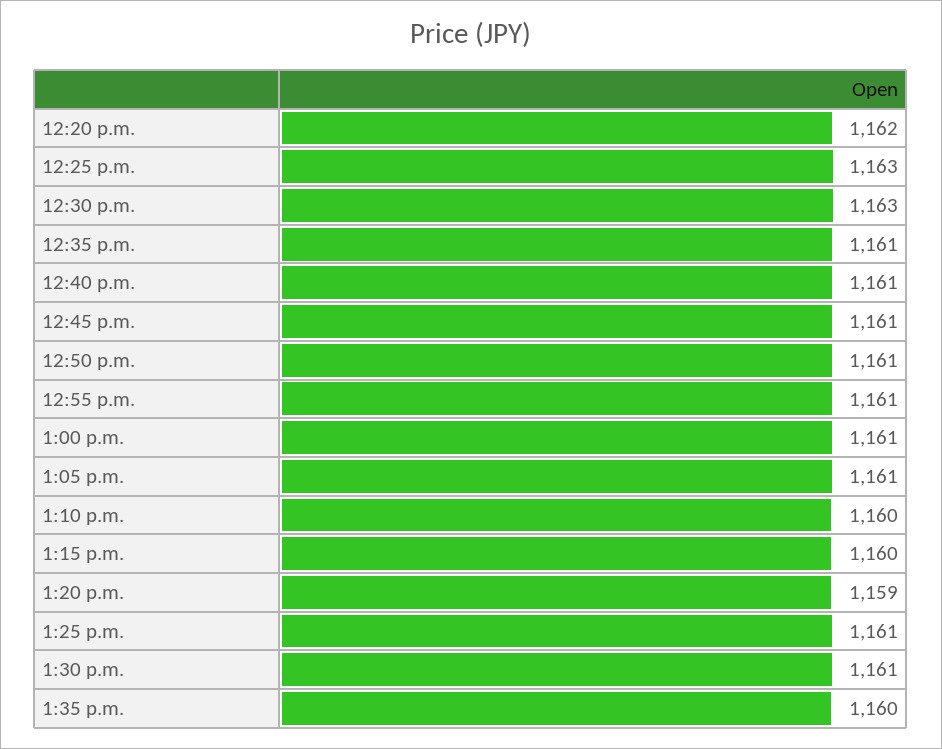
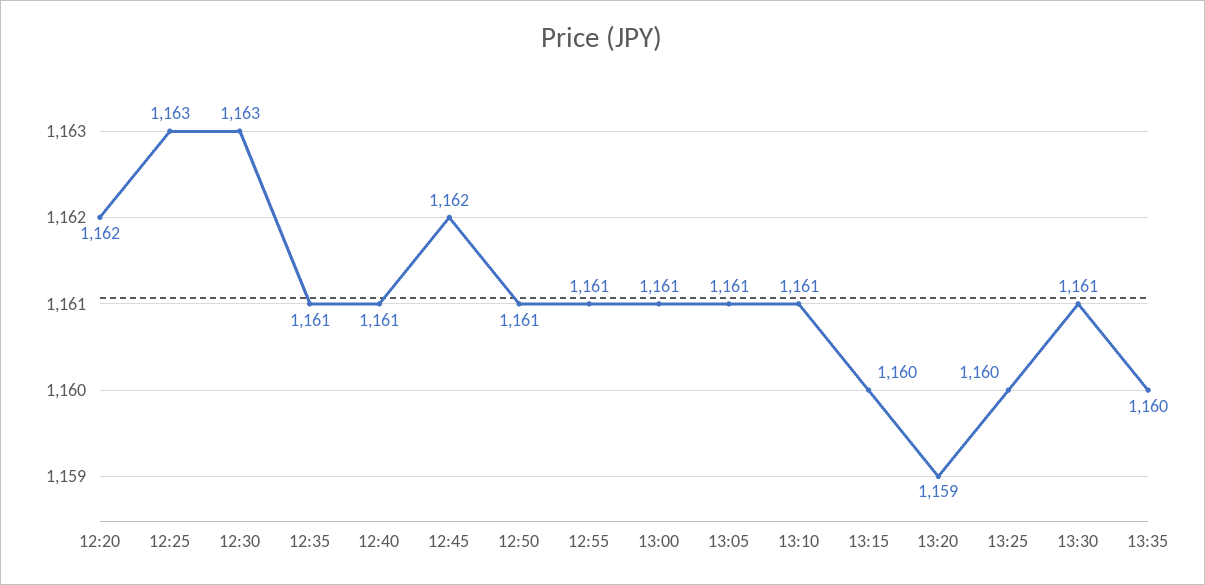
  {
    "12:20 p.m.": 1162,
    "12:25 p.m.": 1163,
    "12:30 p.m.": 1163,
    "12:35 p.m.": 1161,
    "12:40 p.m.": 1161,
-   "12:45 p.m.": 1161,
+   "12:45 p.m.": 1162,
    "12:50 p.m.": 1161,
    "12:55 p.m.": 1161,
    "1:00 p.m.": 1161,
    "1:05 p.m.": 1161,
-   "1:10 p.m.": 1160,
+   "1:10 p.m.": 1161,
    "1:15 p.m.": 1160,
    "1:20 p.m.": 1159,
-   "1:25 p.m.": 1161,
+   "1:25 p.m.": 1160,
    "1:30 p.m.": 1161,
    "1:35 p.m.": 1160
  }

